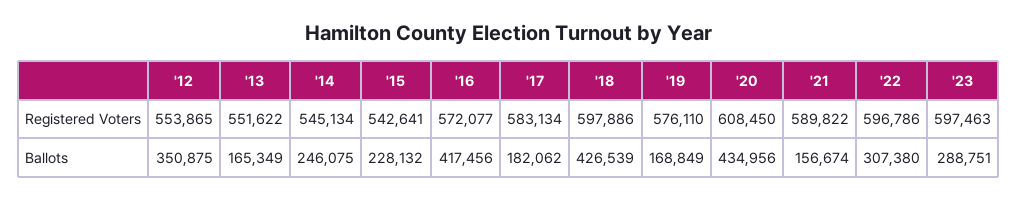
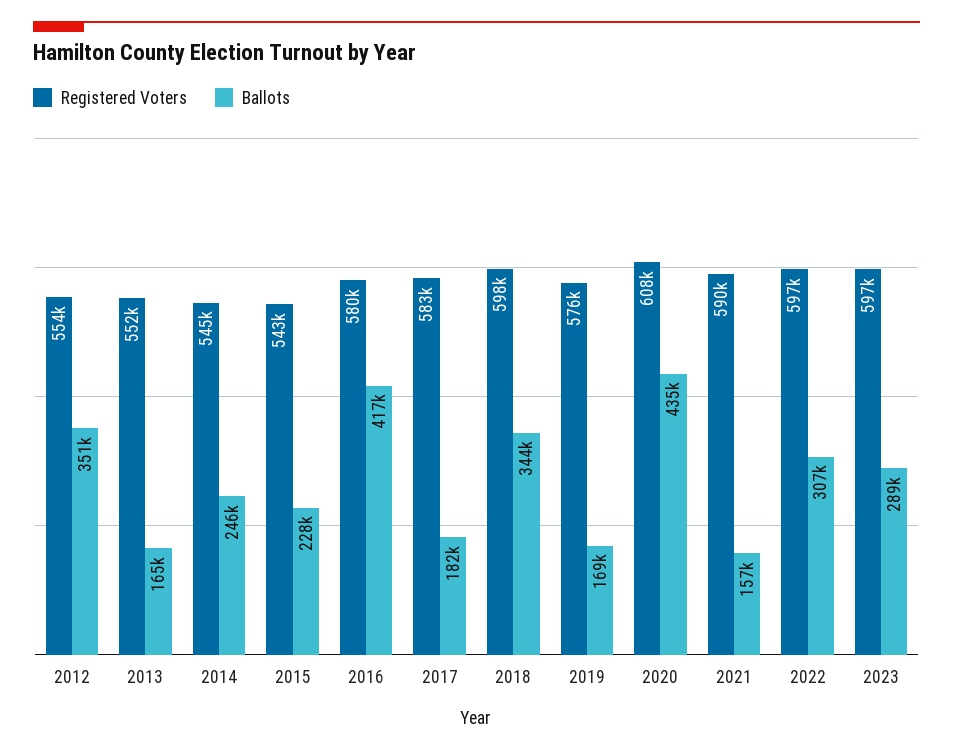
  {
    "Registered Voters": {
      "'12": 553865,
      "'13": 551622,
      "'14": 545134,
      "'15": 542641,
-     "'16": 572077,
+     "'16": 580000,
      "'17": 583134,
      "'18": 597886,
      "'19": 576110,
      "'20": 608450,
      "'21": 589822,
      "'22": 596786,
      "'23": 597463
    },
    "Ballots": {
      "'12": 350875,
      "'13": 165349,
      "'14": 246075,
      "'15": 228132,
      "'16": 417456,
      "'17": 182062,
-     "'18": 426539,
+     "'18": 344000,
      "'19": 168849,
      "'20": 434956,
      "'21": 156674,
      "'22": 307380,
      "'23": 288751
    }
  }

